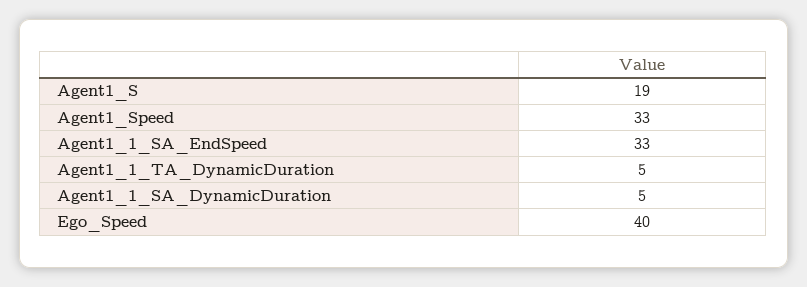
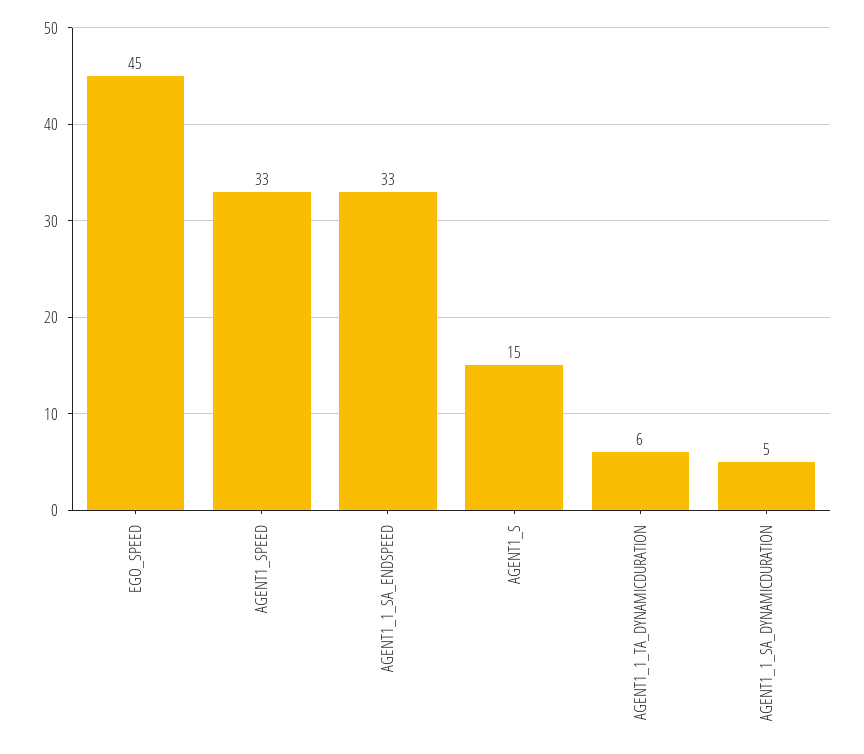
  {
-   "Agent1_S": 19,
+   "Agent1_S": 15,
    "Agent1_Speed": 33,
    "Agent1_1_SA_EndSpeed": 33,
-   "Agent1_1_TA_DynamicDuration": 5,
+   "Agent1_1_TA_DynamicDuration": 6,
    "Agent1_1_SA_DynamicDuration": 5,
-   "Ego_Speed": 40
+   "Ego_Speed": 45
  }

